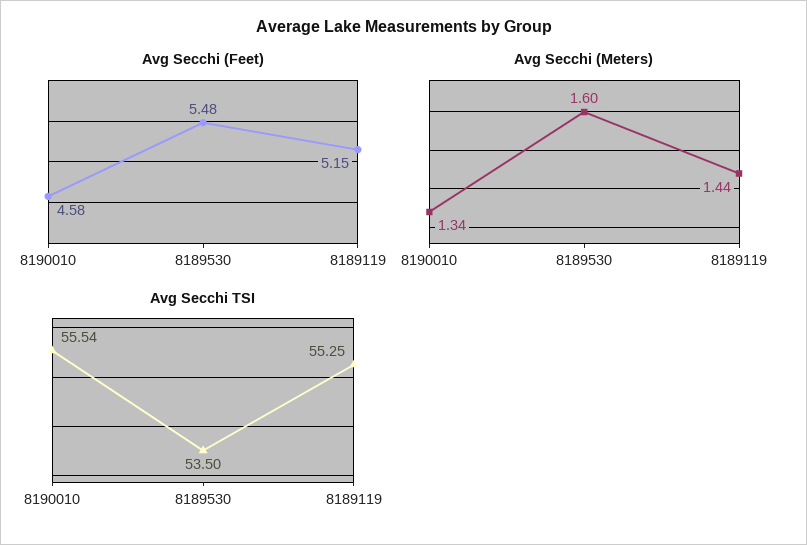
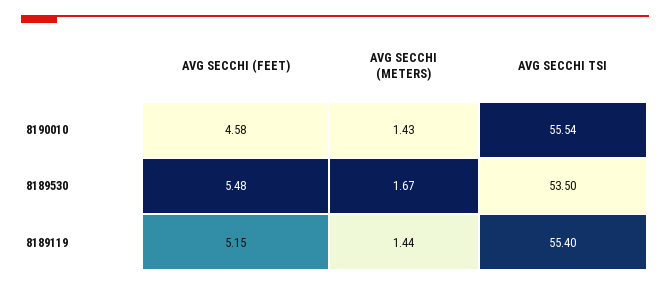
  {
    "Avg Secchi (Feet)": {
      "8190010": 4.58,
      "8189530": 5.48,
      "8189119": 5.15
    },
    "Avg Secchi (Meters)": {
-     "8190010": 1.34,
+     "8190010": 1.43,
-     "8189530": 1.6,
+     "8189530": 1.67,
      "8189119": 1.44
    },
    "Avg Secchi TSI": {
      "8190010": 55.54,
      "8189530": 53.5,
-     "8189119": 55.25
+     "8189119": 55.4
    }
  }

